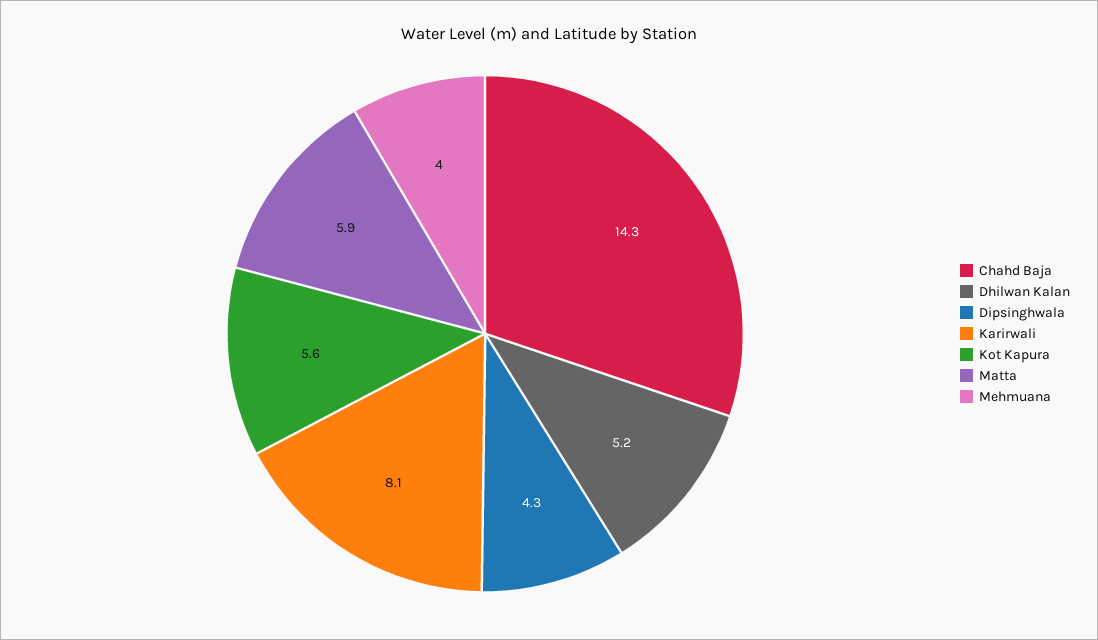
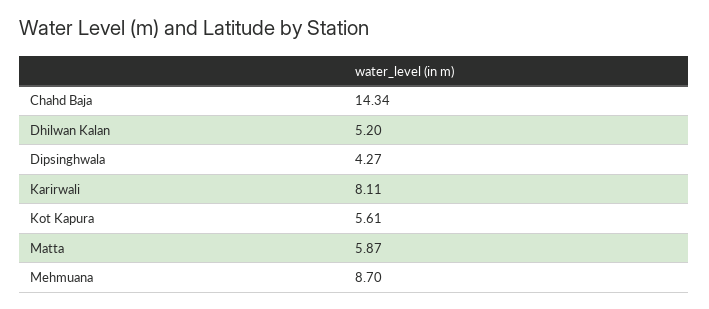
  {
    "Chahd Baja": 14.34,
    "Dhilwan Kalan": 5.2,
    "Dipsinghwala": 4.27,
    "Karirwali": 8.11,
    "Kot Kapura": 5.61,
    "Matta": 5.87,
-   "Mehmuana": 4
+   "Mehmuana": 8.7
  }

